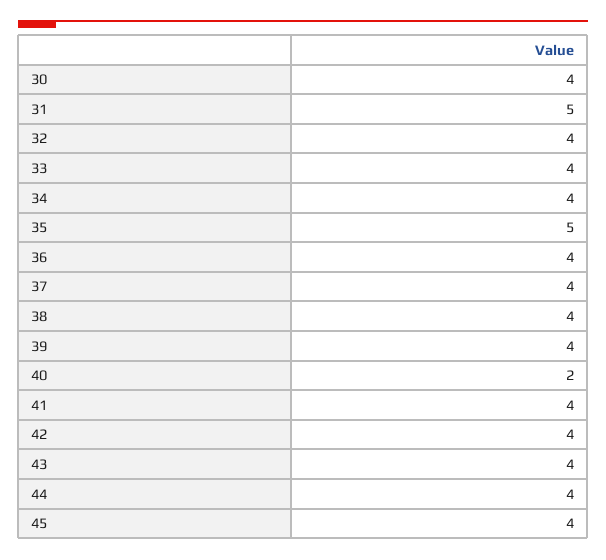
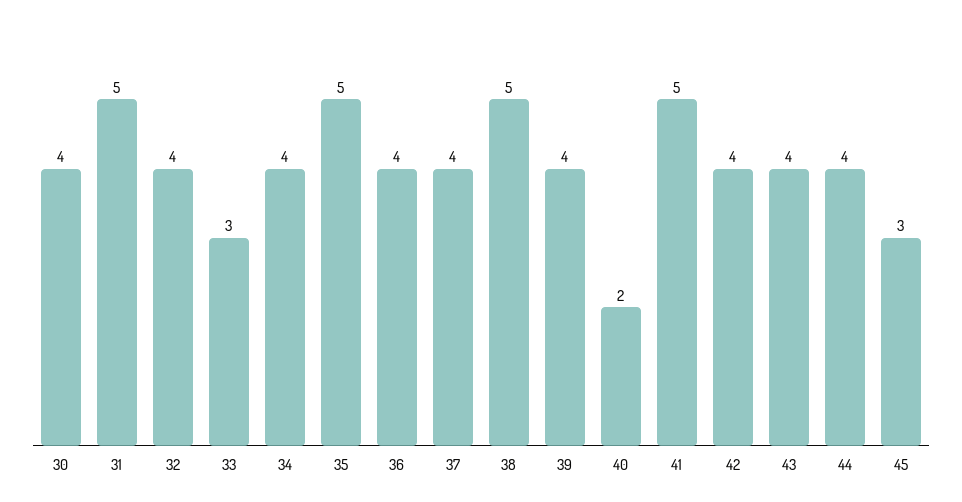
  {
    "30": 4,
    "31": 5,
    "32": 4,
-   "33": 4,
+   "33": 3,
    "34": 4,
    "35": 5,
    "36": 4,
    "37": 4,
-   "38": 4,
+   "38": 5,
    "39": 4,
    "40": 2,
-   "41": 4,
+   "41": 5,
    "42": 4,
    "43": 4,
    "44": 4,
-   "45": 4
+   "45": 3
  }

